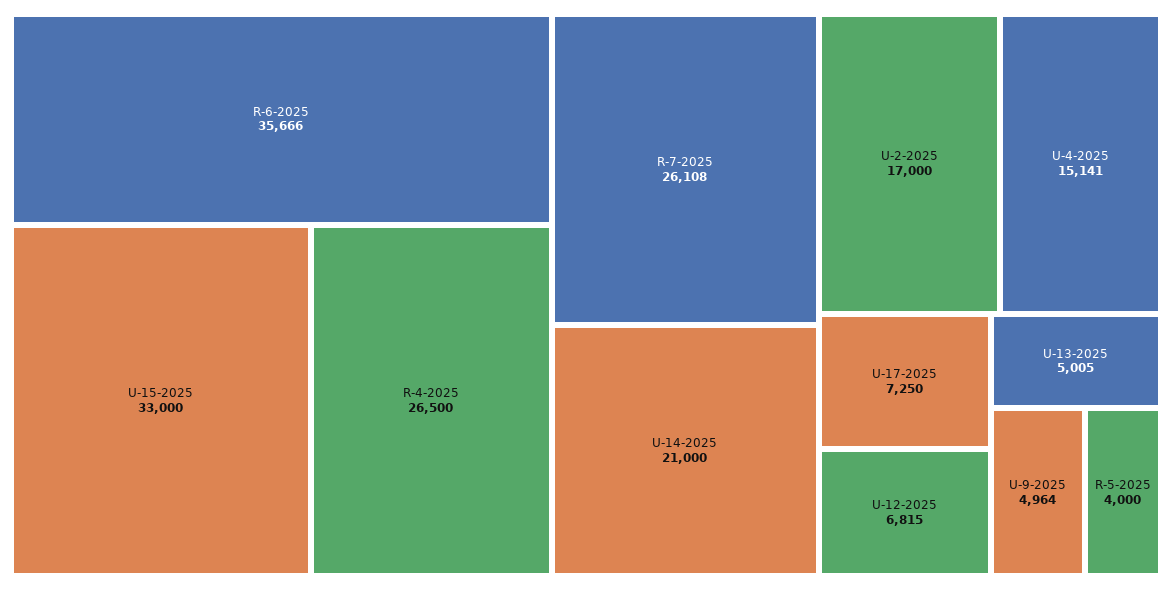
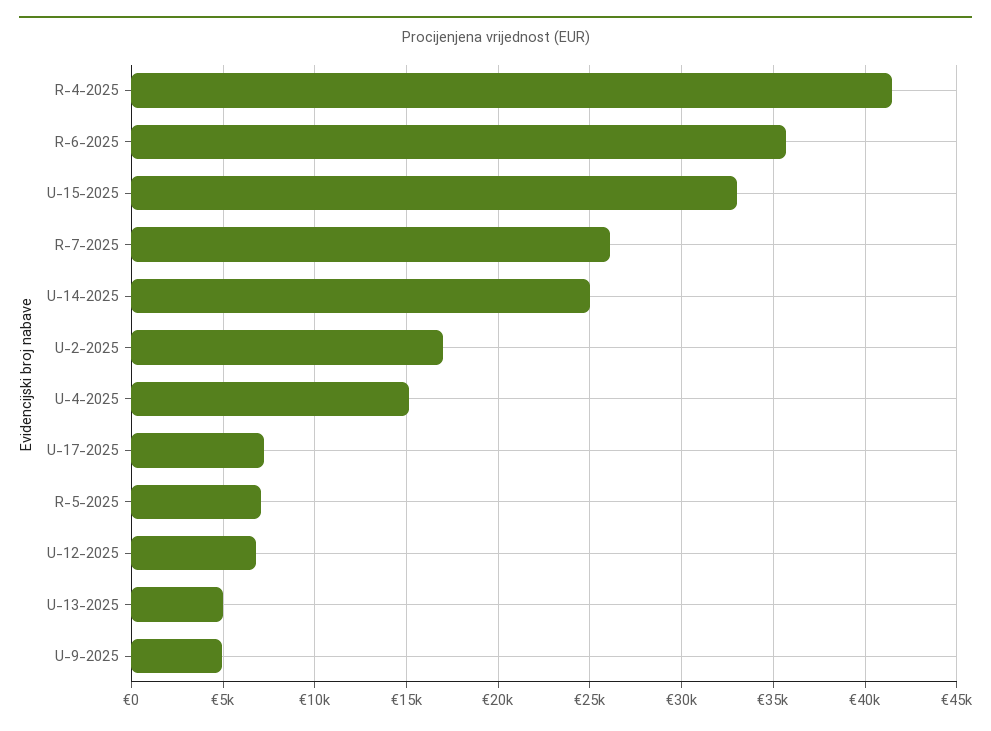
  {
    "R-6-2025": 35666,
    "U-15-2025": 33000,
-   "R-4-2025": 26500,
+   "R-4-2025": 41500,
    "R-7-2025": 26108,
-   "U-14-2025": 21000,
+   "U-14-2025": 25000,
    "U-2-2025": 17000,
    "U-4-2025": 15141,
    "U-17-2025": 7250,
    "U-12-2025": 6815,
    "U-13-2025": 5005,
    "U-9-2025": 4964,
-   "R-5-2025": 4000
+   "R-5-2025": 7000
  }

